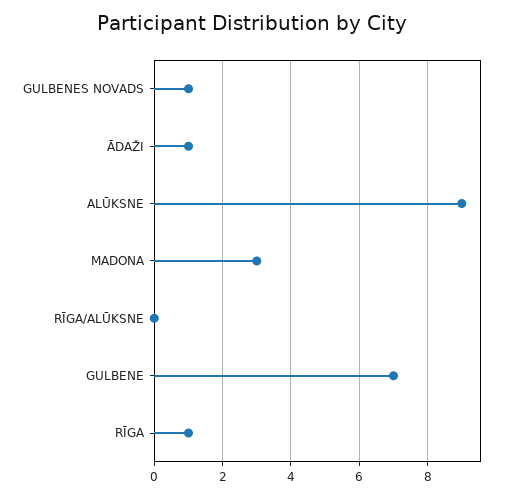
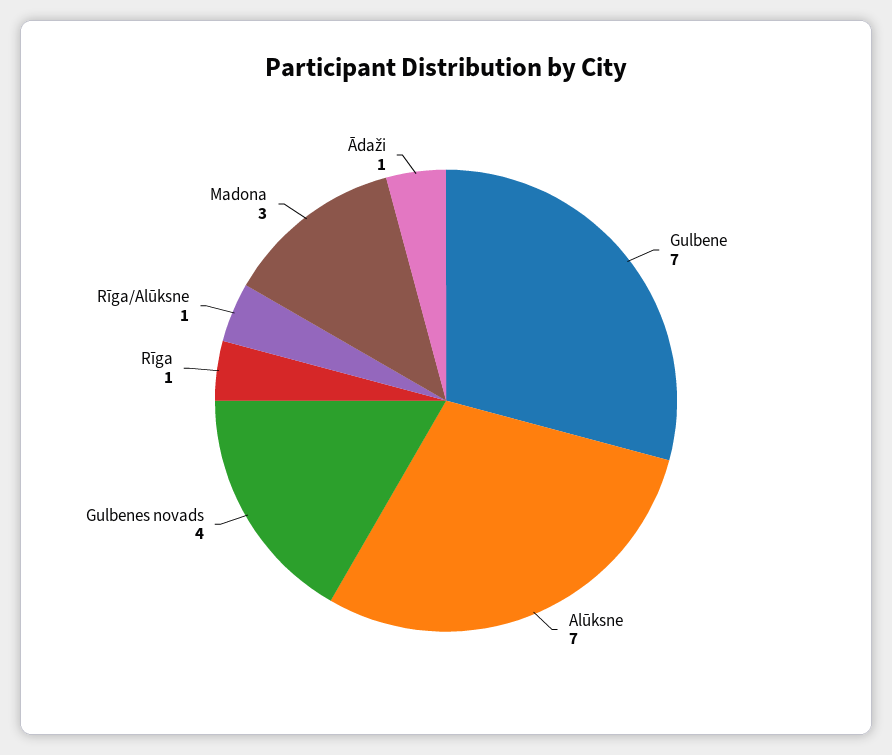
  {
-   "GULBENES NOVADS": 1,
+   "GULBENES NOVADS": 4,
    "ĀDAŽI": 1,
-   "ALŪKSNE": 9,
+   "ALŪKSNE": 7,
    "MADONA": 3,
-   "RĪGA/ALŪKSNE": 0,
+   "RĪGA/ALŪKSNE": 1,
    "GULBENE": 7,
    "RĪGA": 1
  }

